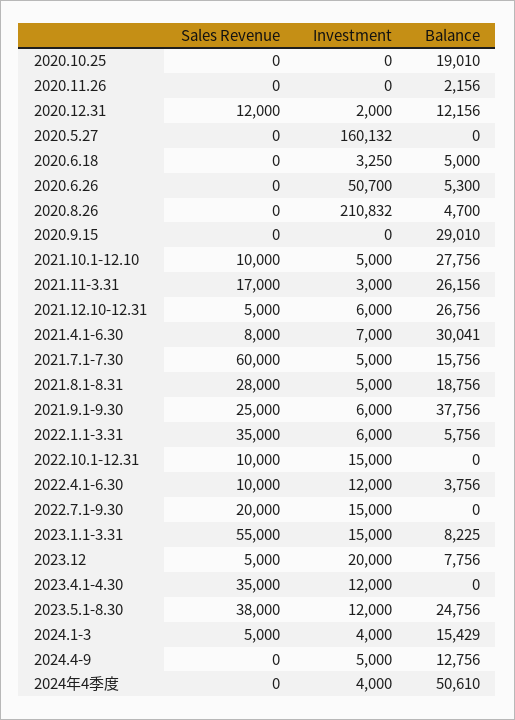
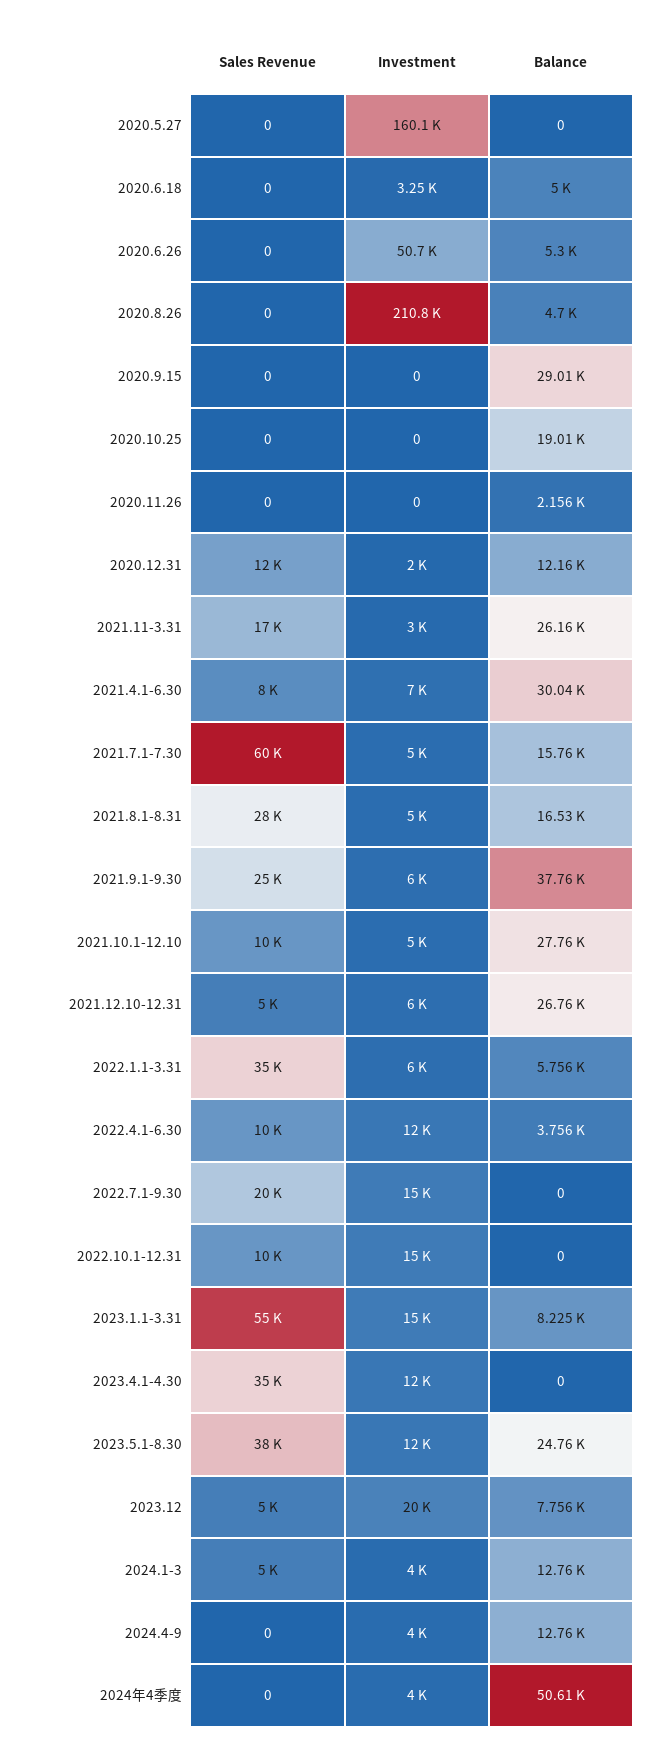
  {
    "Sales Revenue": {
      "2020.10.25": 0,
      "2020.11.26": 0,
      "2020.12.31": 12000,
      "2020.5.27": 0,
      "2020.6.18": 0,
      "2020.6.26": 0,
      "2020.8.26": 0,
      "2020.9.15": 0,
      "2021.10.1-12.10": 10000,
      "2021.11-3.31": 17000,
      "2021.12.10-12.31": 5000,
      "2021.4.1-6.30": 8000,
      "2021.7.1-7.30": 60000,
      "2021.8.1-8.31": 28000,
      "2021.9.1-9.30": 25000,
      "2022.1.1-3.31": 35000,
      "2022.10.1-12.31": 10000,
      "2022.4.1-6.30": 10000,
      "2022.7.1-9.30": 20000,
      "2023.1.1-3.31": 55000,
      "2023.12": 5000,
      "2023.4.1-4.30": 35000,
      "2023.5.1-8.30": 38000,
      "2024.1-3": 5000,
      "2024.4-9": 0,
      "2024年4季度": 0
    },
    "Investment": {
      "2020.10.25": 0,
      "2020.11.26": 0,
      "2020.12.31": 2000,
      "2020.5.27": 160132,
      "2020.6.18": 3250,
      "2020.6.26": 50700,
      "2020.8.26": 210832,
      "2020.9.15": 0,
      "2021.10.1-12.10": 5000,
      "2021.11-3.31": 3000,
      "2021.12.10-12.31": 6000,
      "2021.4.1-6.30": 7000,
      "2021.7.1-7.30": 5000,
      "2021.8.1-8.31": 5000,
      "2021.9.1-9.30": 6000,
      "2022.1.1-3.31": 6000,
      "2022.10.1-12.31": 15000,
      "2022.4.1-6.30": 12000,
      "2022.7.1-9.30": 15000,
      "2023.1.1-3.31": 15000,
      "2023.12": 20000,
      "2023.4.1-4.30": 12000,
      "2023.5.1-8.30": 12000,
      "2024.1-3": 4000,
-     "2024.4-9": 5000,
+     "2024.4-9": 4000,
      "2024年4季度": 4000
    },
    "Balance": {
      "2020.10.25": 19010,
      "2020.11.26": 2156,
      "2020.12.31": 12156,
      "2020.5.27": 0,
      "2020.6.18": 5000,
      "2020.6.26": 5300,
      "2020.8.26": 4700,
      "2020.9.15": 29010,
      "2021.10.1-12.10": 27756,
      "2021.11-3.31": 26156,
      "2021.12.10-12.31": 26756,
      "2021.4.1-6.30": 30041,
      "2021.7.1-7.30": 15756,
-     "2021.8.1-8.31": 18756,
+     "2021.8.1-8.31": 16530,
      "2021.9.1-9.30": 37756,
      "2022.1.1-3.31": 5756,
      "2022.10.1-12.31": 0,
      "2022.4.1-6.30": 3756,
      "2022.7.1-9.30": 0,
      "2023.1.1-3.31": 8225,
      "2023.12": 7756,
      "2023.4.1-4.30": 0,
      "2023.5.1-8.30": 24756,
-     "2024.1-3": 15429,
+     "2024.1-3": 12760,
      "2024.4-9": 12756,
      "2024年4季度": 50610
    }
  }

